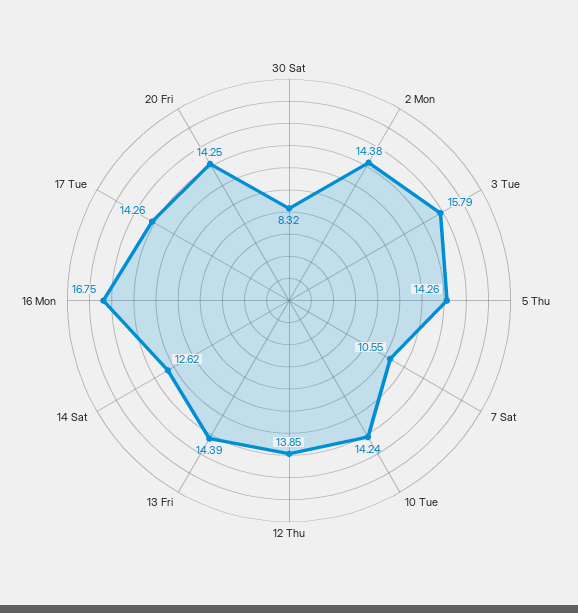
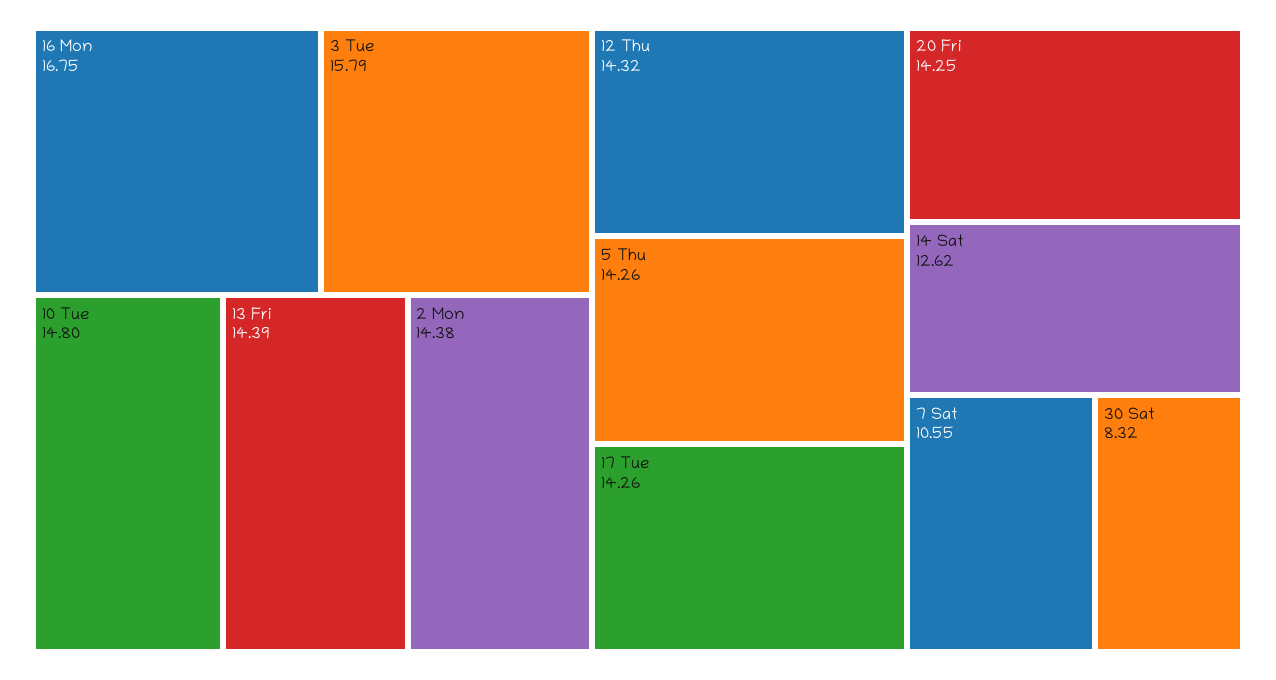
  {
    "30 Sat": 8.32,
    "2 Mon": 14.38,
    "3 Tue": 15.79,
    "5 Thu": 14.26,
    "7 Sat": 10.55,
-   "10 Tue": 14.24,
+   "10 Tue": 14.8,
-   "12 Thu": 13.85,
+   "12 Thu": 14.32,
    "13 Fri": 14.39,
    "14 Sat": 12.62,
    "16 Mon": 16.75,
    "17 Tue": 14.26,
    "20 Fri": 14.25
  }

